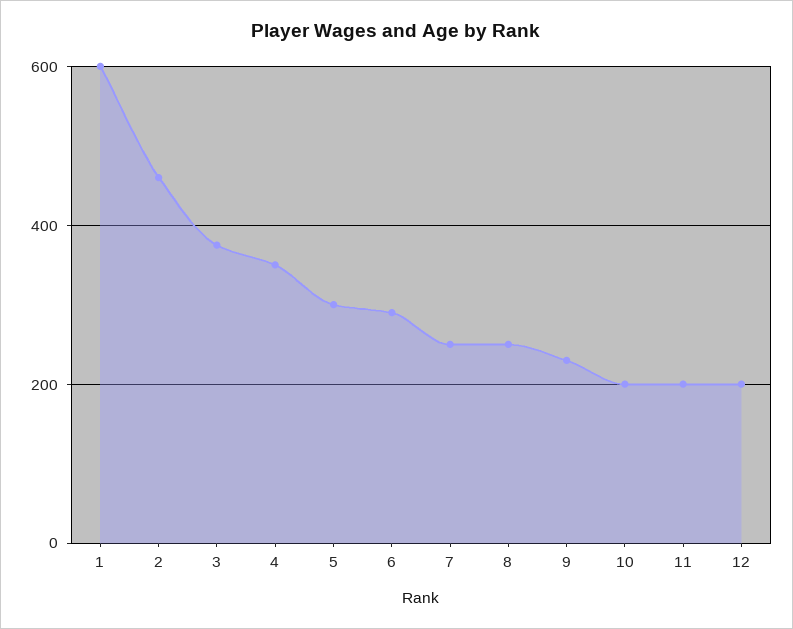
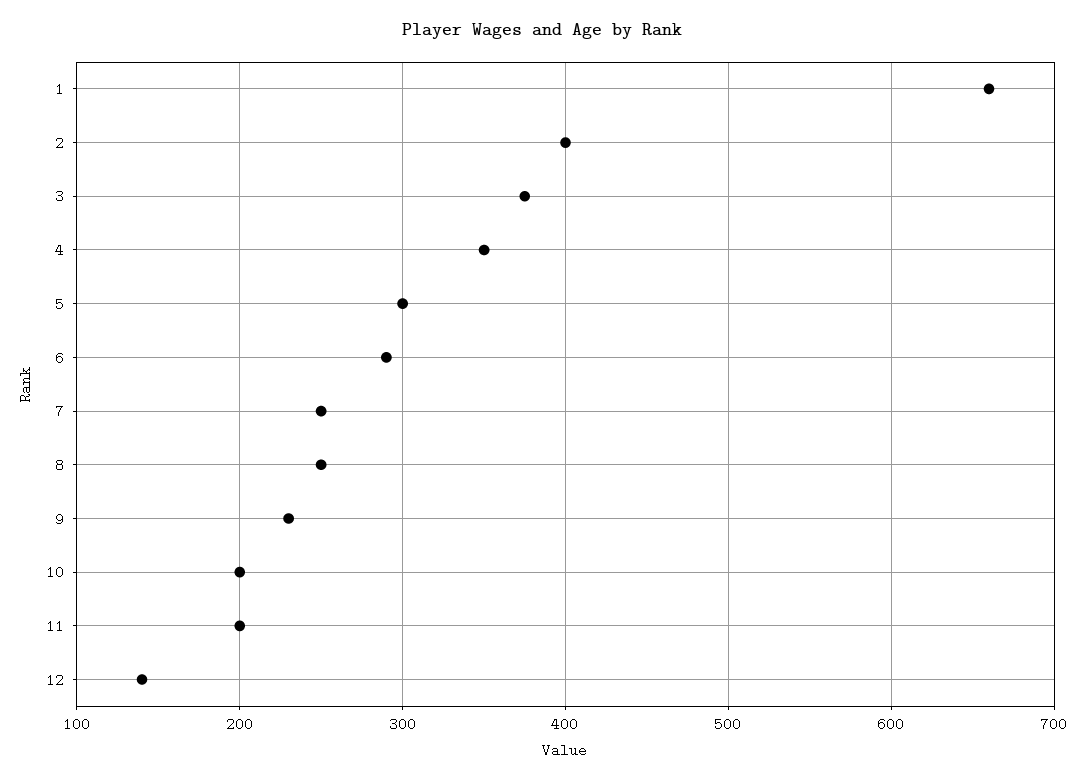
  {
-   "1": 600,
+   "1": 660,
-   "2": 460,
+   "2": 400,
    "3": 380,
    "4": 350,
    "5": 300,
    "6": 290,
    "7": 250,
    "8": 250,
    "9": 230,
    "10": 200,
    "11": 200,
-   "12": 200
+   "12": 140
  }

